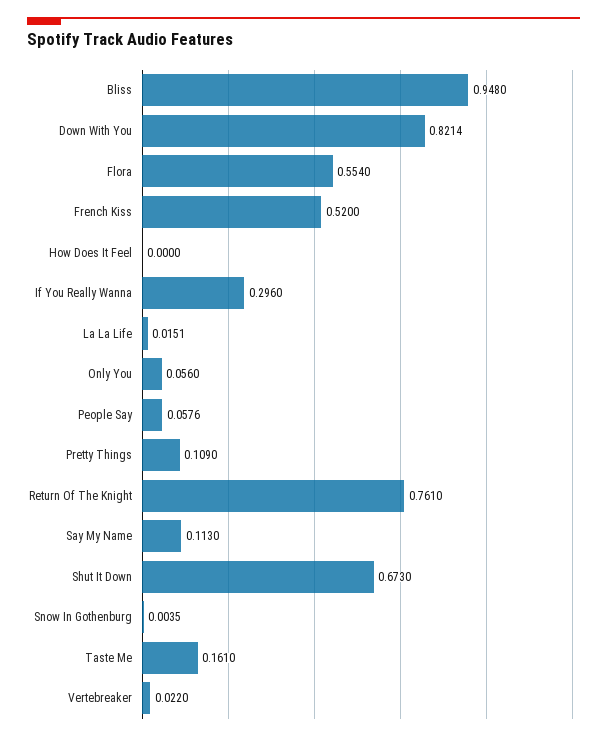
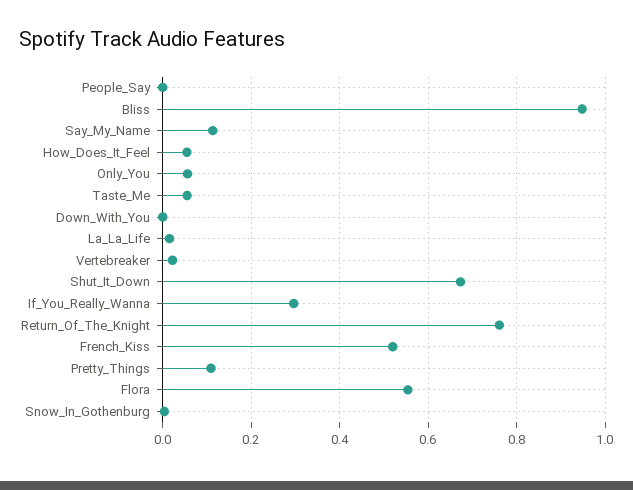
  {
    "Bliss": 0.948,
-   "Down With You": 0.8214,
+   "Down With You": 0,
    "Flora": 0.554,
    "French Kiss": 0.52,
-   "How Does It Feel": 0,
+   "How Does It Feel": 0.06,
    "If You Really Wanna": 0.296,
    "La La Life": 0.0151,
    "Only You": 0.056,
-   "People Say": 0.0576,
+   "People Say": 0,
    "Pretty Things": 0.109,
    "Return Of The Knight": 0.761,
    "Say My Name": 0.113,
    "Shut It Down": 0.673,
    "Snow In Gothenburg": 0.0035,
-   "Taste Me": 0.161,
+   "Taste Me": 0.06,
    "Vertebreaker": 0.022
  }

